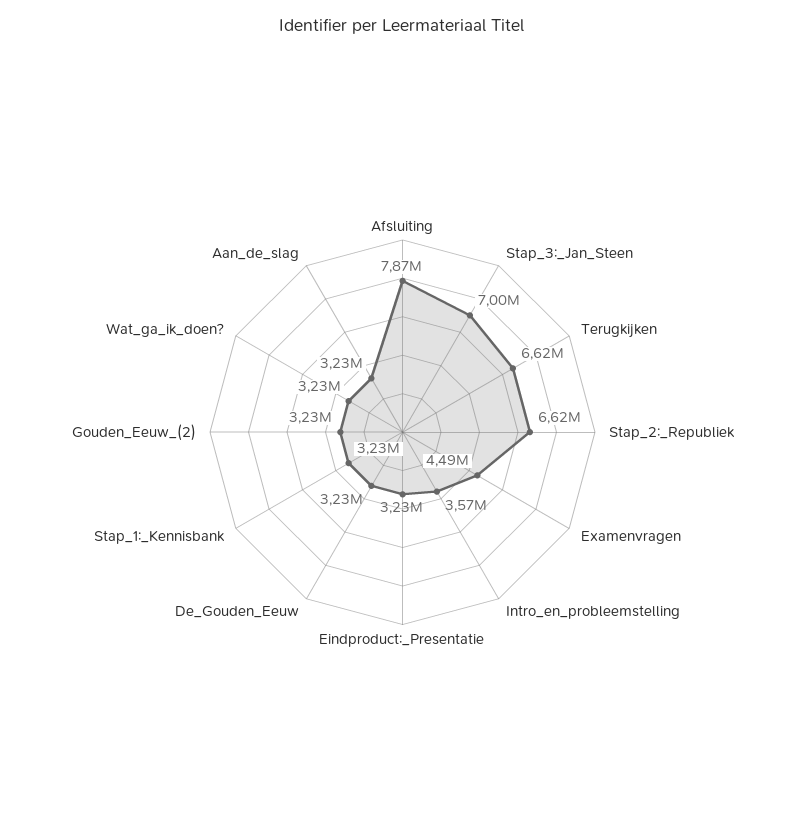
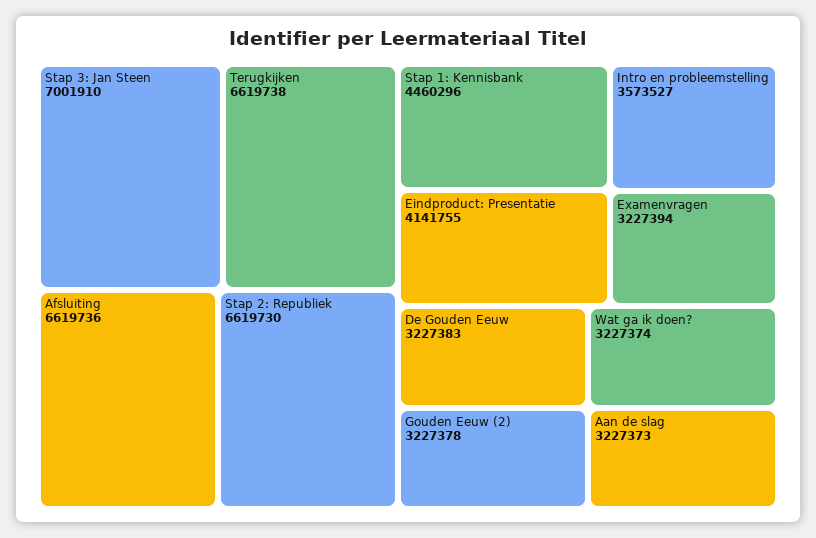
  {
-   "Afsluiting": 7870000,
+   "Afsluiting": 6619736,
    "Stap_3:_Jan_Steen": 7001910,
    "Terugkijken": 6619738,
    "Stap_2:_Republiek": 6619730,
-   "Examenvragen": 4490000,
+   "Examenvragen": 3227394,
    "Intro_en_probleemstelling": 3573527,
-   "Eindproduct:_Presentatie": 3230000,
+   "Eindproduct:_Presentatie": 4141755,
    "De_Gouden_Eeuw": 3227383,
-   "Stap_1:_Kennisbank": 3230000,
+   "Stap_1:_Kennisbank": 4460296,
    "Gouden_Eeuw_(2)": 3227378,
    "Wat_ga_ik_doen?": 3227374,
    "Aan_de_slag": 3227373
  }

